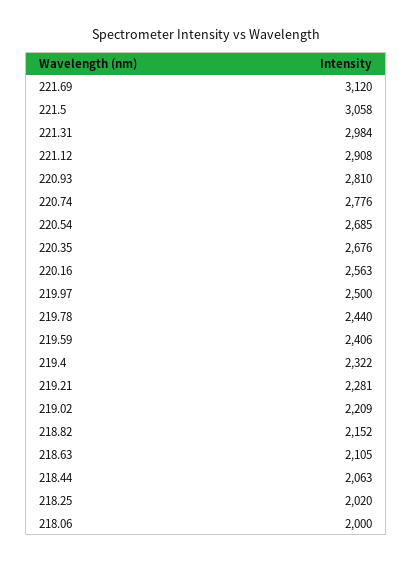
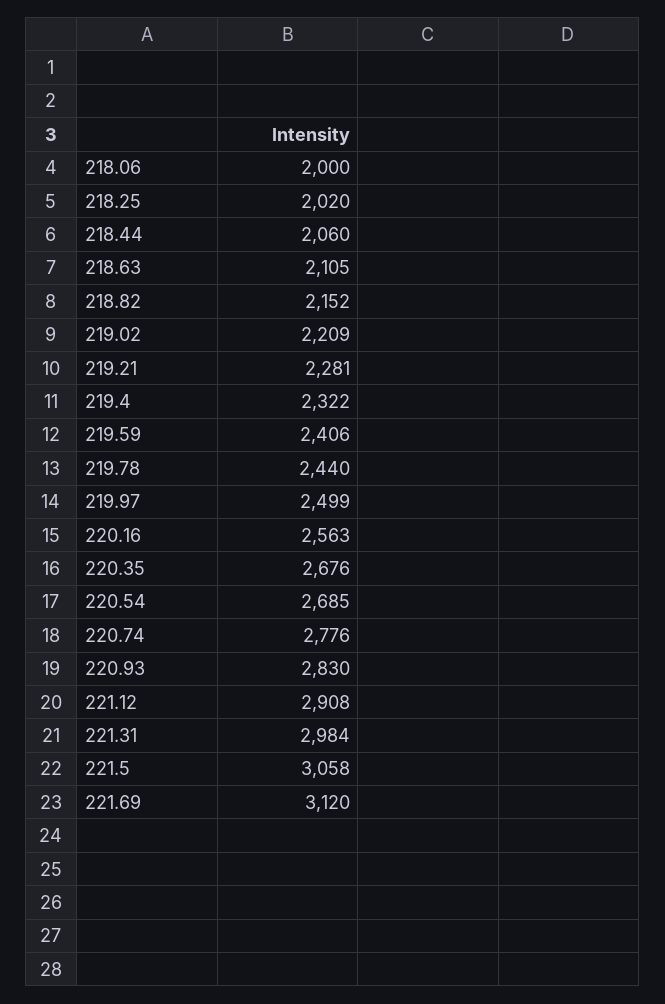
  {
    "221.69": 3120,
    "221.5": 3058,
    "221.31": 2984,
    "221.12": 2908,
-   "220.93": 2810,
+   "220.93": 2830,
    "220.74": 2776,
    "220.54": 2685,
    "220.35": 2676,
    "220.16": 2563,
-   "219.97": 2500,
+   "219.97": 2499,
    "219.78": 2440,
    "219.59": 2406,
    "219.4": 2322,
    "219.21": 2281,
    "219.02": 2209,
    "218.82": 2152,
    "218.63": 2105,
-   "218.44": 2063,
+   "218.44": 2060,
    "218.25": 2020,
    "218.06": 2000
  }

